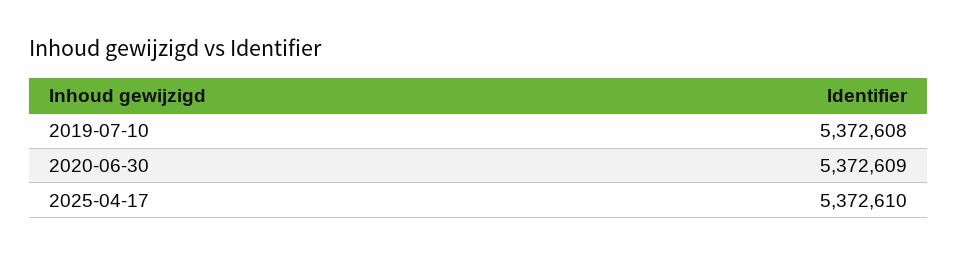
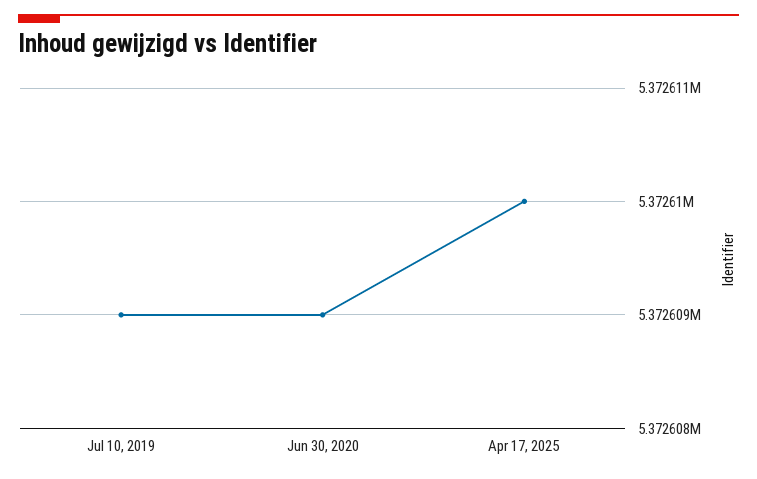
  {
-   "2019-07-10": 5372608,
+   "2019-07-10": 5372609,
    "2020-06-30": 5372609,
    "2025-04-17": 5372610
  }

